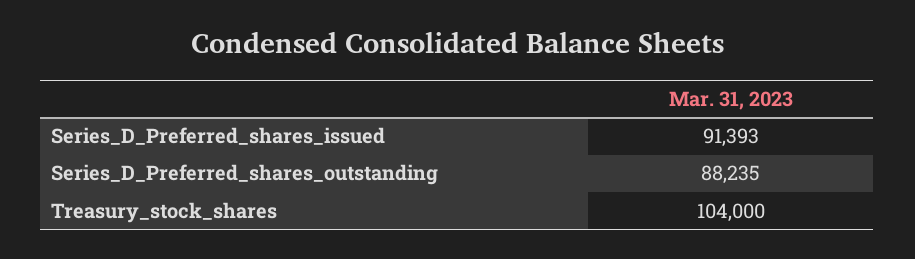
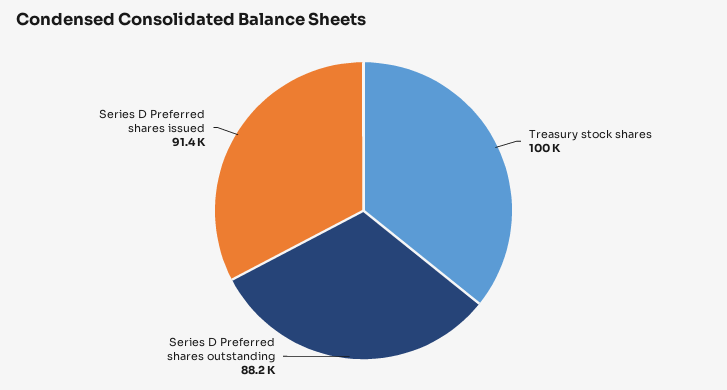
  {
    "Series_D_Preferred_shares_issued": 91393,
    "Series_D_Preferred_shares_outstanding": 88235,
-   "Treasury_stock_shares": 104000
+   "Treasury_stock_shares": 100000
  }

